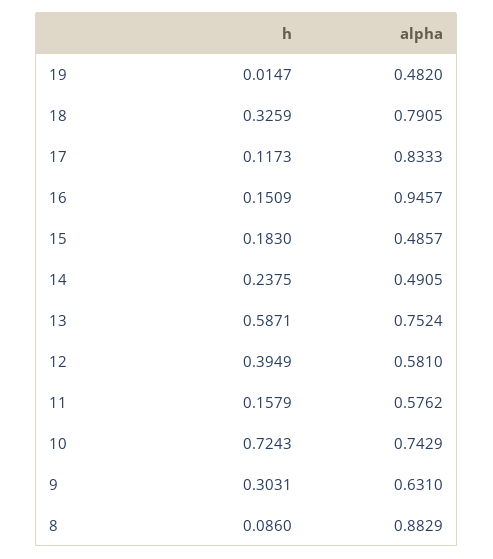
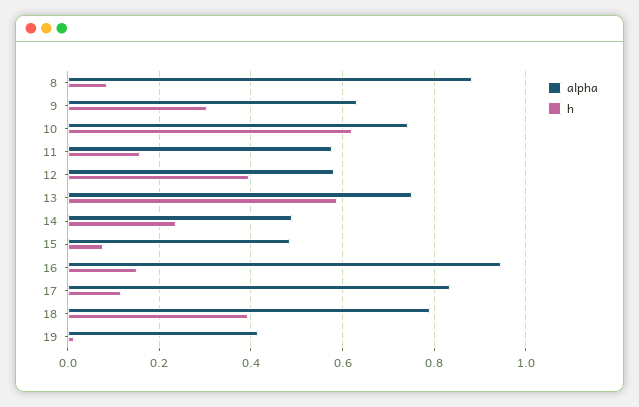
  {
    "h": {
      "19": 0.0147,
-     "18": 0.3259,
+     "18": 0.4,
      "17": 0.1173,
      "16": 0.1509,
-     "15": 0.183,
+     "15": 0.08,
      "14": 0.2375,
      "13": 0.5871,
      "12": 0.3949,
      "11": 0.1579,
-     "10": 0.7243,
+     "10": 0.62,
      "9": 0.3031,
      "8": 0.086
    },
    "alpha": {
-     "19": 0.482,
+     "19": 0.42,
      "18": 0.7905,
      "17": 0.8333,
      "16": 0.9457,
      "15": 0.4857,
      "14": 0.4905,
      "13": 0.7524,
      "12": 0.581,
      "11": 0.5762,
      "10": 0.7429,
      "9": 0.631,
      "8": 0.8829
    }
  }

